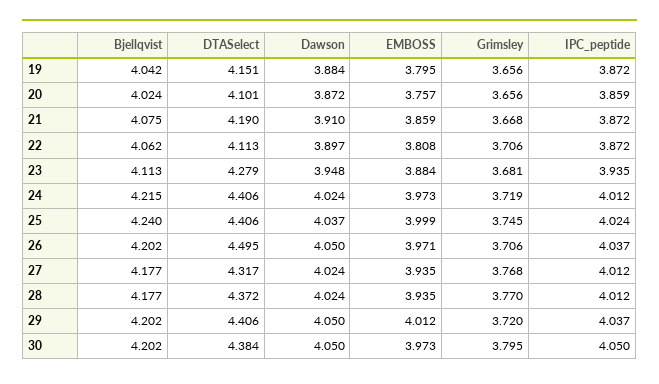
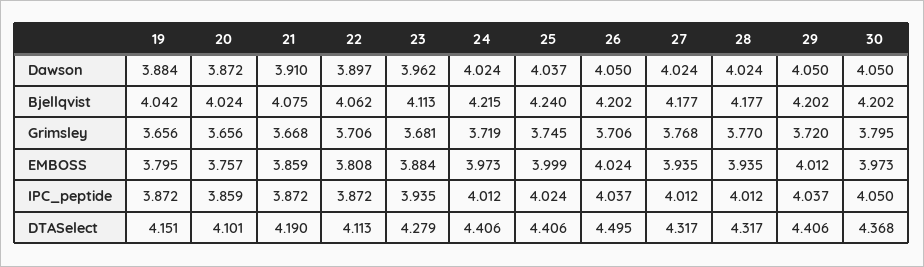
  {
    "Bjellqvist": {
      "19": 4.042,
      "20": 4.024,
      "21": 4.075,
      "22": 4.062,
      "23": 4.113,
      "24": 4.215,
      "25": 4.24,
      "26": 4.202,
      "27": 4.177,
      "28": 4.177,
      "29": 4.202,
      "30": 4.202
    },
    "DTASelect": {
      "19": 4.151,
      "20": 4.101,
      "21": 4.19,
      "22": 4.113,
      "23": 4.279,
      "24": 4.406,
      "25": 4.406,
      "26": 4.495,
      "27": 4.317,
-     "28": 4.372,
+     "28": 4.317,
      "29": 4.406,
-     "30": 4.384
+     "30": 4.368
    },
    "Dawson": {
      "19": 3.884,
      "20": 3.872,
      "21": 3.91,
      "22": 3.897,
-     "23": 3.948,
+     "23": 3.962,
      "24": 4.024,
      "25": 4.037,
      "26": 4.05,
      "27": 4.024,
      "28": 4.024,
      "29": 4.05,
      "30": 4.05
    },
    "EMBOSS": {
      "19": 3.795,
      "20": 3.757,
      "21": 3.859,
      "22": 3.808,
      "23": 3.884,
      "24": 3.973,
      "25": 3.999,
-     "26": 3.971,
+     "26": 4.024,
      "27": 3.935,
      "28": 3.935,
      "29": 4.012,
      "30": 3.973
    },
    "Grimsley": {
      "19": 3.656,
      "20": 3.656,
      "21": 3.668,
      "22": 3.706,
      "23": 3.681,
      "24": 3.719,
      "25": 3.745,
      "26": 3.706,
      "27": 3.768,
      "28": 3.77,
      "29": 3.72,
      "30": 3.795
    },
    "IPC_peptide": {
      "19": 3.872,
      "20": 3.859,
      "21": 3.872,
      "22": 3.872,
      "23": 3.935,
      "24": 4.012,
      "25": 4.024,
      "26": 4.037,
      "27": 4.012,
      "28": 4.012,
      "29": 4.037,
      "30": 4.05
    }
  }

